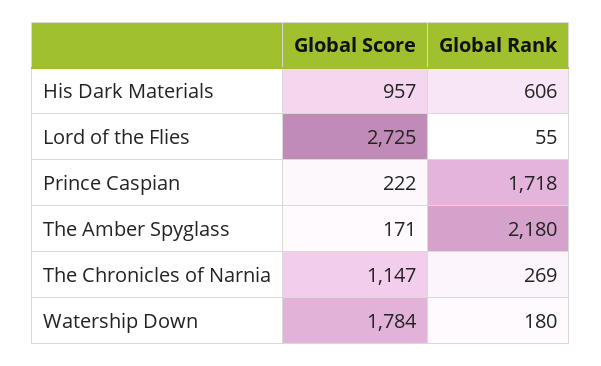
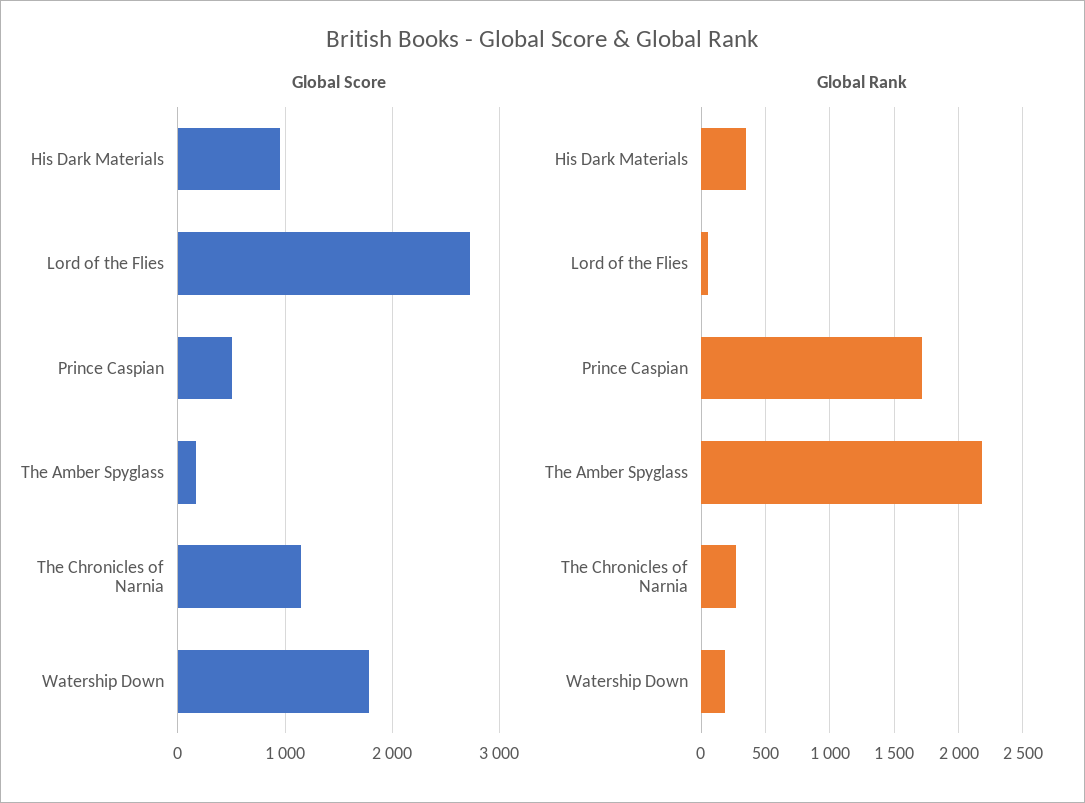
  {
    "Global Score": {
      "His Dark Materials": 957,
      "Lord of the Flies": 2725,
-     "Prince Caspian": 222,
+     "Prince Caspian": 500,
      "The Amber Spyglass": 171,
      "The Chronicles of Narnia": 1147,
      "Watership Down": 1784
    },
    "Global Rank": {
-     "His Dark Materials": 606,
+     "His Dark Materials": 350,
      "Lord of the Flies": 55,
      "Prince Caspian": 1718,
      "The Amber Spyglass": 2180,
      "The Chronicles of Narnia": 269,
      "Watership Down": 180
    }
  }

